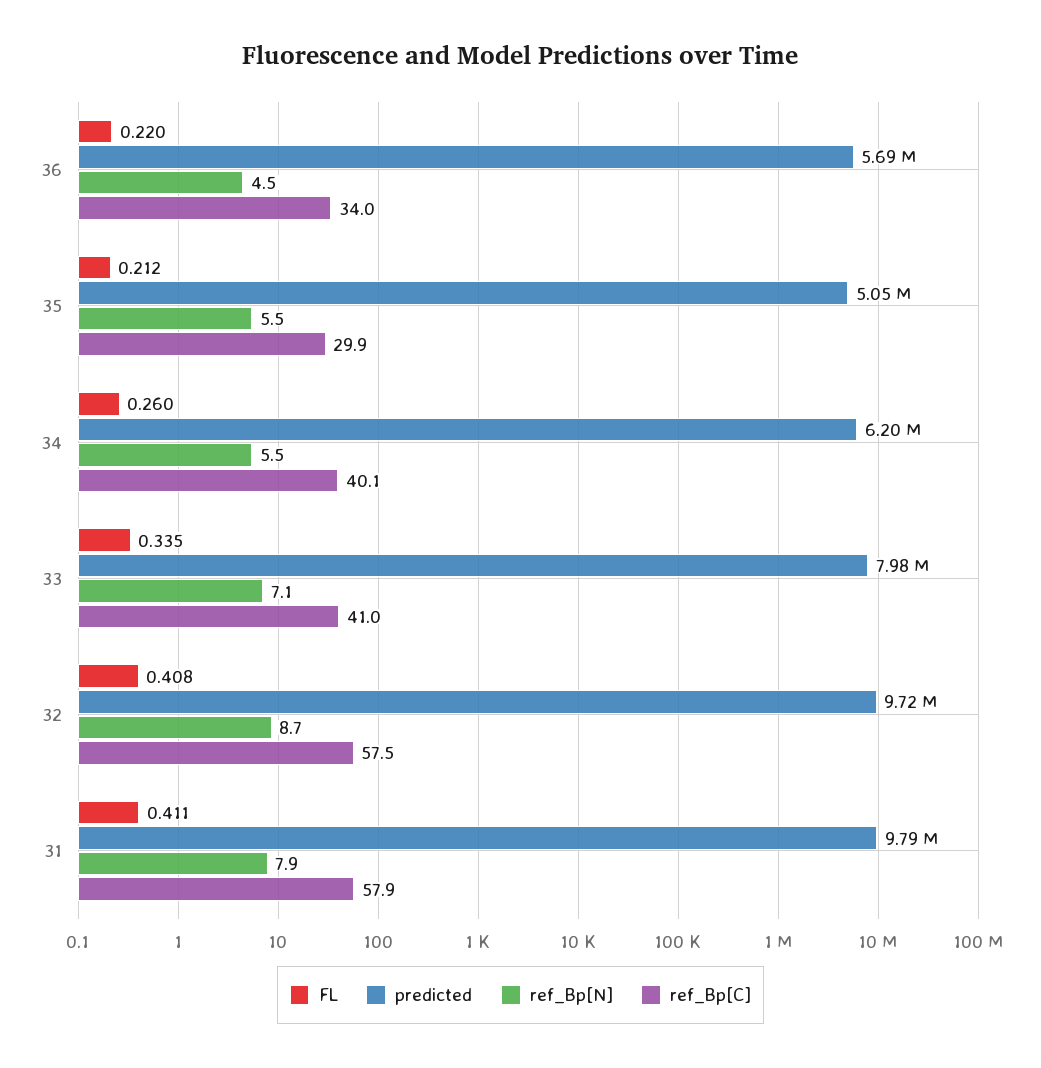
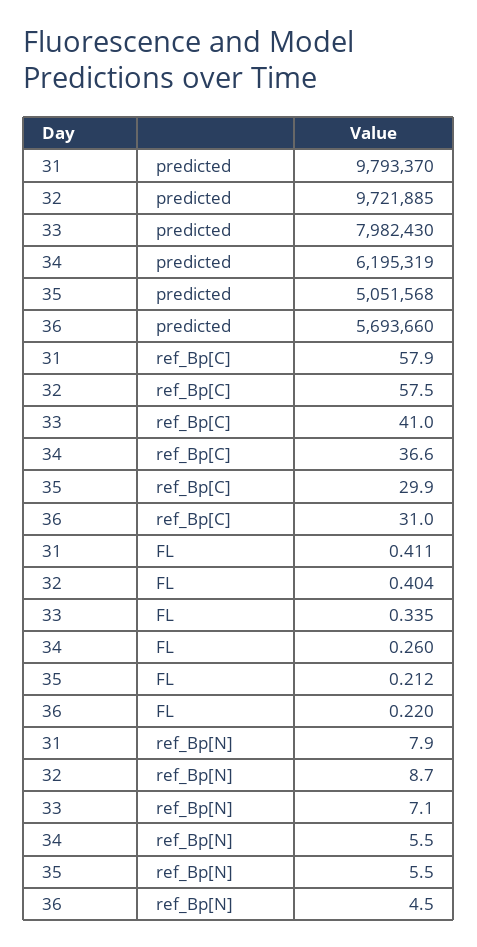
  {
    "FL": {
      "36": 0.22,
      "35": 0.212,
      "34": 0.26,
      "33": 0.335,
-     "32": 0.408,
+     "32": 0.404,
      "31": 0.411
    },
    "predicted": {
      "36": 5693660,
      "35": 5051568,
      "34": 6195319,
      "33": 7982430,
      "32": 9721885,
      "31": 9793370
    },
    "ref_Bp[N]": {
      "36": 4.5,
      "35": 5.5,
      "34": 5.5,
      "33": 7.1,
      "32": 8.7,
      "31": 7.9
    },
    "ref_Bp[C]": {
-     "36": 34,
+     "36": 31,
      "35": 29.9,
-     "34": 40.1,
+     "34": 36.6,
      "33": 41,
      "32": 57.5,
      "31": 57.9
    }
  }

